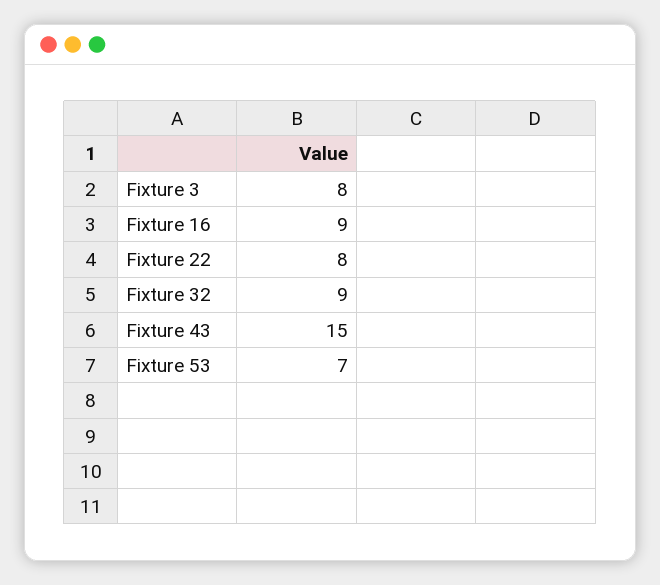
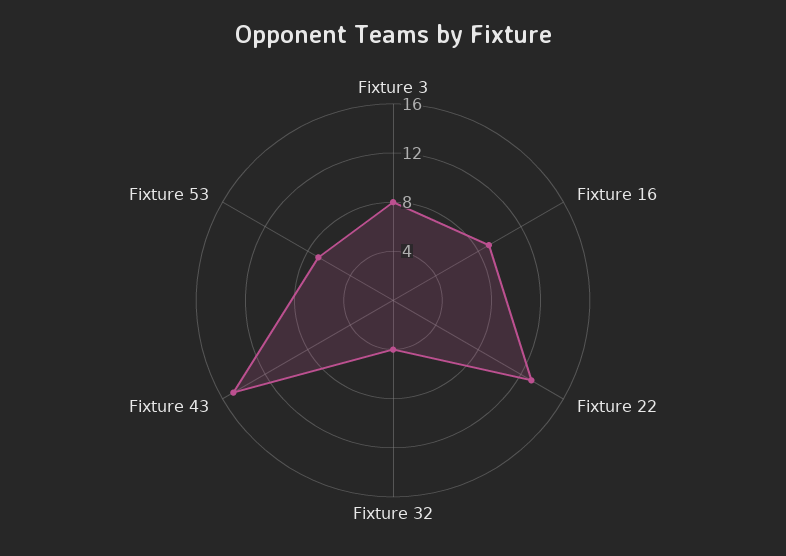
  {
    "Fixture 3": 8,
    "Fixture 16": 9,
-   "Fixture 22": 8,
+   "Fixture 22": 13,
-   "Fixture 32": 9,
+   "Fixture 32": 4,
    "Fixture 43": 15,
    "Fixture 53": 7
  }

